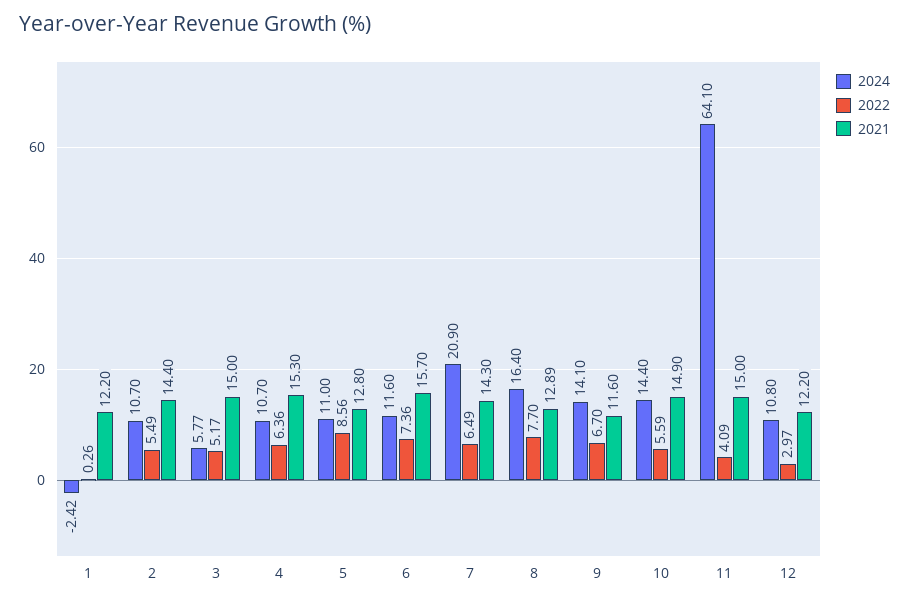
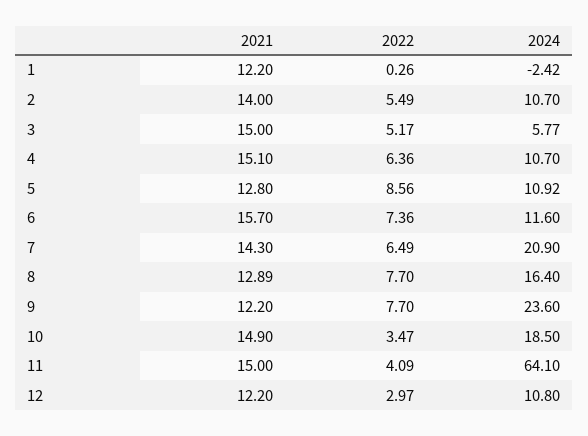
  {
    "2024": {
      "1": -2.42,
      "2": 10.7,
      "3": 5.77,
      "4": 10.7,
-     "5": 11,
+     "5": 10.92,
      "6": 11.6,
      "7": 20.9,
      "8": 16.4,
-     "9": 14.1,
+     "9": 23.6,
-     "10": 14.4,
+     "10": 18.5,
      "11": 64.1,
      "12": 10.8
    },
    "2022": {
      "1": 0.26,
      "2": 5.49,
      "3": 5.17,
      "4": 6.36,
      "5": 8.56,
      "6": 7.36,
      "7": 6.49,
      "8": 7.7,
-     "9": 6.7,
+     "9": 7.7,
-     "10": 5.59,
+     "10": 3.47,
      "11": 4.09,
      "12": 2.97
    },
    "2021": {
      "1": 12.2,
-     "2": 14.4,
+     "2": 14,
      "3": 15,
-     "4": 15.3,
+     "4": 15.1,
      "5": 12.8,
      "6": 15.7,
      "7": 14.3,
      "8": 12.89,
-     "9": 11.6,
+     "9": 12.2,
      "10": 14.9,
      "11": 15,
      "12": 12.2
    }
  }

